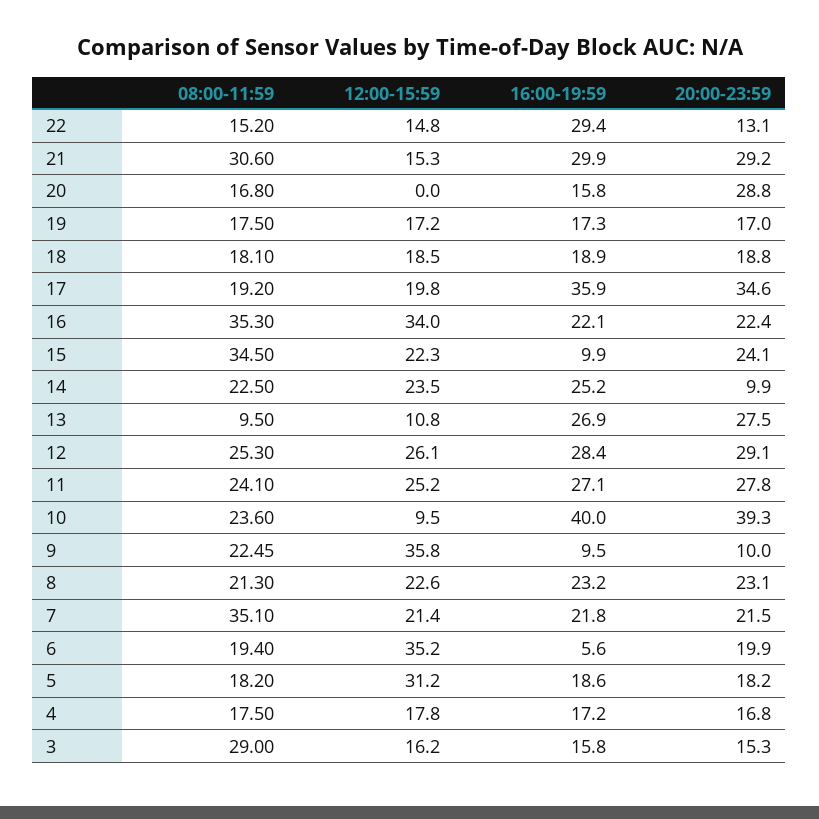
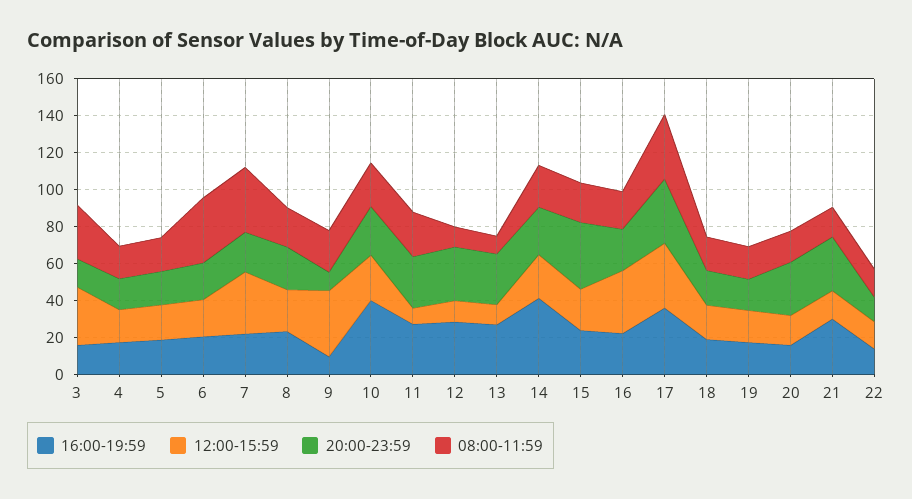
  {
    "08:00-11:59": {
      "22": 15.2,
-     "21": 30.6,
+     "21": 15,
      "20": 16.8,
      "19": 17.5,
      "18": 18.1,
-     "17": 19.2,
+     "17": 35,
-     "16": 35.3,
+     "16": 20,
-     "15": 34.5,
+     "15": 20,
      "14": 22.5,
      "13": 9.5,
-     "12": 25.3,
+     "12": 10,
      "11": 24.1,
      "10": 23.6,
      "9": 22.45,
      "8": 21.3,
      "7": 35.1,
-     "6": 19.4,
+     "6": 35,
      "5": 18.2,
      "4": 17.5,
      "3": 29
    },
    "12:00-15:59": {
      "22": 14.8,
      "21": 15.3,
-     "20": 0,
+     "20": 15,
      "19": 17.2,
      "18": 18.5,
-     "17": 19.8,
+     "17": 35,
      "16": 34,
      "15": 22.3,
      "14": 23.5,
      "13": 10.8,
-     "12": 26.1,
+     "12": 10,
-     "11": 25.2,
+     "11": 10,
-     "10": 9.5,
+     "10": 25,
      "9": 35.8,
      "8": 22.6,
-     "7": 21.4,
+     "7": 35,
-     "6": 35.2,
+     "6": 20,
-     "5": 31.2,
+     "5": 20,
      "4": 17.8,
-     "3": 16.2
+     "3": 30
    },
    "16:00-19:59": {
-     "22": 29.4,
+     "22": 15,
      "21": 29.9,
      "20": 15.8,
      "19": 17.3,
      "18": 18.9,
      "17": 35.9,
      "16": 22.1,
-     "15": 9.9,
+     "15": 25,
-     "14": 25.2,
+     "14": 40,
      "13": 26.9,
      "12": 28.4,
      "11": 27.1,
      "10": 40,
      "9": 9.5,
      "8": 23.2,
      "7": 21.8,
-     "6": 5.6,
+     "6": 20,
      "5": 18.6,
      "4": 17.2,
      "3": 15.8
    },
    "20:00-23:59": {
      "22": 13.1,
      "21": 29.2,
      "20": 28.8,
      "19": 17,
      "18": 18.8,
      "17": 34.6,
      "16": 22.4,
-     "15": 24.1,
+     "15": 35,
-     "14": 9.9,
+     "14": 25,
      "13": 27.5,
      "12": 29.1,
      "11": 27.8,
-     "10": 39.3,
+     "10": 25,
      "9": 10,
      "8": 23.1,
      "7": 21.5,
      "6": 19.9,
      "5": 18.2,
      "4": 16.8,
      "3": 15.3
    }
  }

